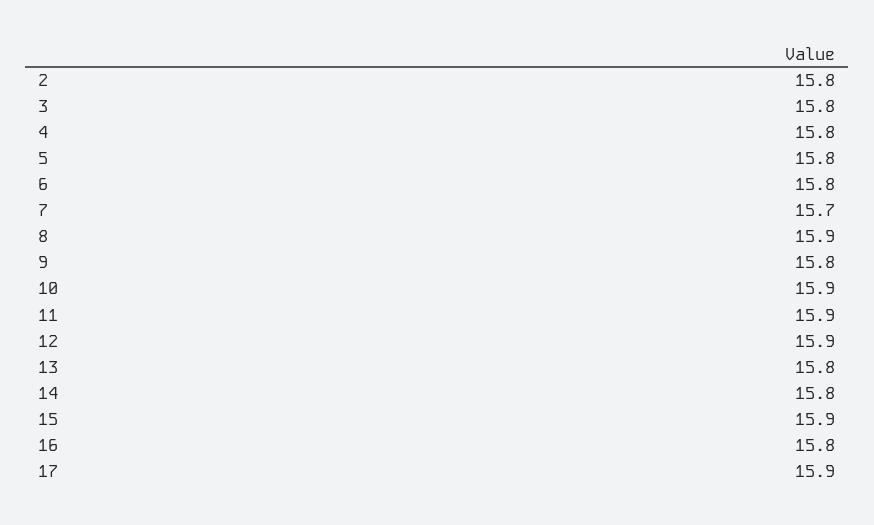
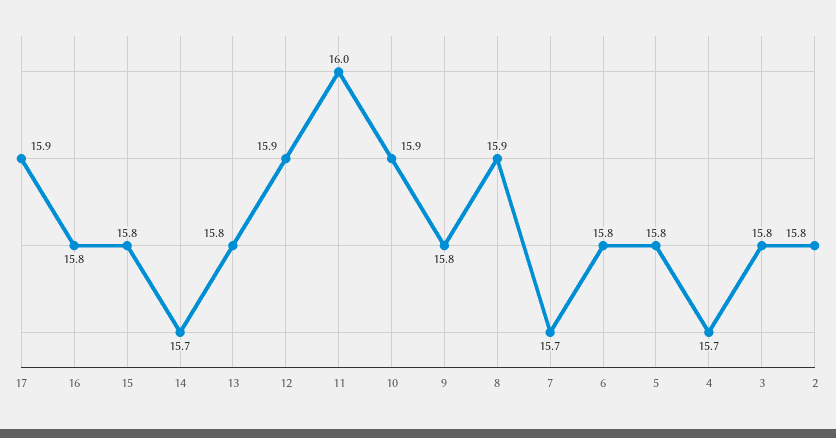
  {
    "2": 15.8,
    "3": 15.8,
-   "4": 15.8,
+   "4": 15.7,
    "5": 15.8,
    "6": 15.8,
    "7": 15.7,
    "8": 15.9,
    "9": 15.8,
    "10": 15.9,
-   "11": 15.9,
+   "11": 16,
    "12": 15.9,
    "13": 15.8,
-   "14": 15.8,
+   "14": 15.7,
-   "15": 15.9,
+   "15": 15.8,
    "16": 15.8,
    "17": 15.9
  }

